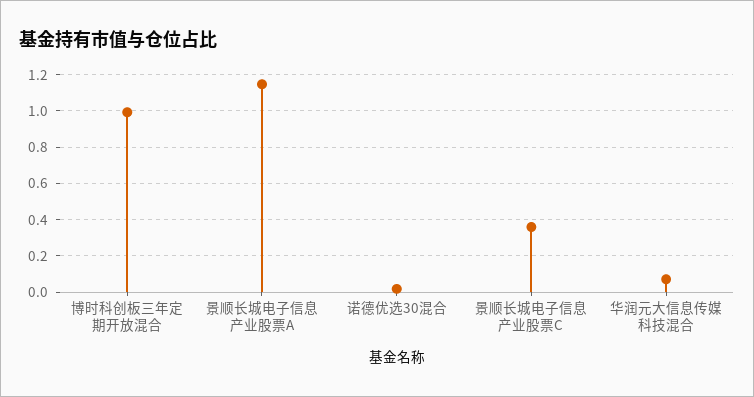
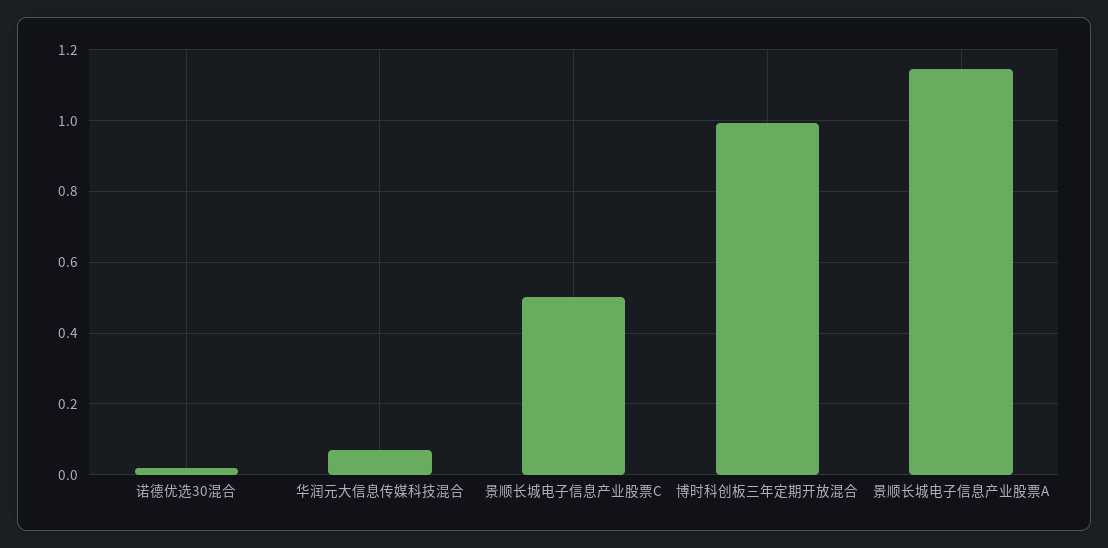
  {
    "博时科创板三年定期开放混合": 1,
    "景顺长城电子信息产业股票A": 1.14,
    "诺德优选30混合": 0.02,
-   "景顺长城电子信息产业股票C": 0.35,
+   "景顺长城电子信息产业股票C": 0.5,
    "华润元大信息传媒科技混合": 0.08
  }

